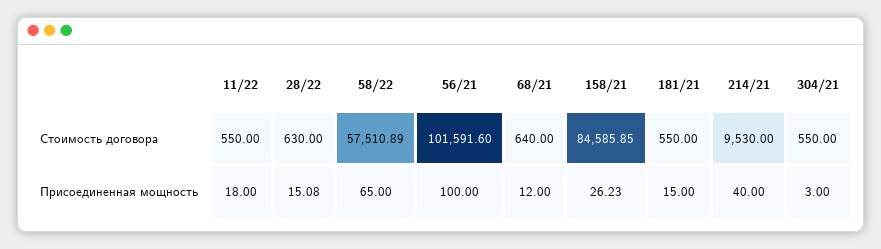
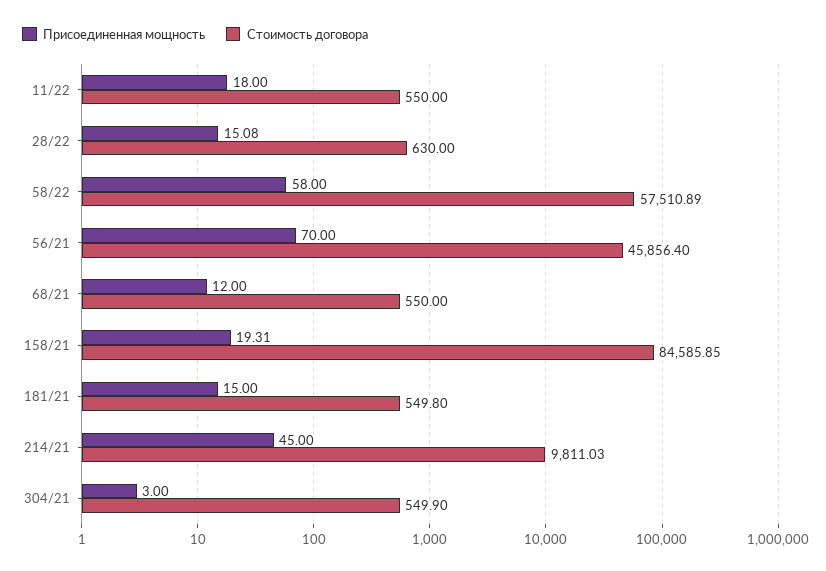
  {
    "Стоимость договора": {
      "11/22": 550,
      "28/22": 630,
      "58/22": 57510.89,
-     "56/21": 101591.6,
+     "56/21": 45856.4,
-     "68/21": 640,
+     "68/21": 550,
      "158/21": 84585.85,
-     "181/21": 550,
+     "181/21": 549.8,
-     "214/21": 9530,
+     "214/21": 9811.03,
-     "304/21": 550
+     "304/21": 549.9
    },
    "Присоединенная мощность": {
      "11/22": 18,
      "28/22": 15.08,
-     "58/22": 65,
+     "58/22": 58,
-     "56/21": 100,
+     "56/21": 70,
      "68/21": 12,
-     "158/21": 26.23,
+     "158/21": 19.31,
      "181/21": 15,
-     "214/21": 40,
+     "214/21": 45,
      "304/21": 3
    }
  }

